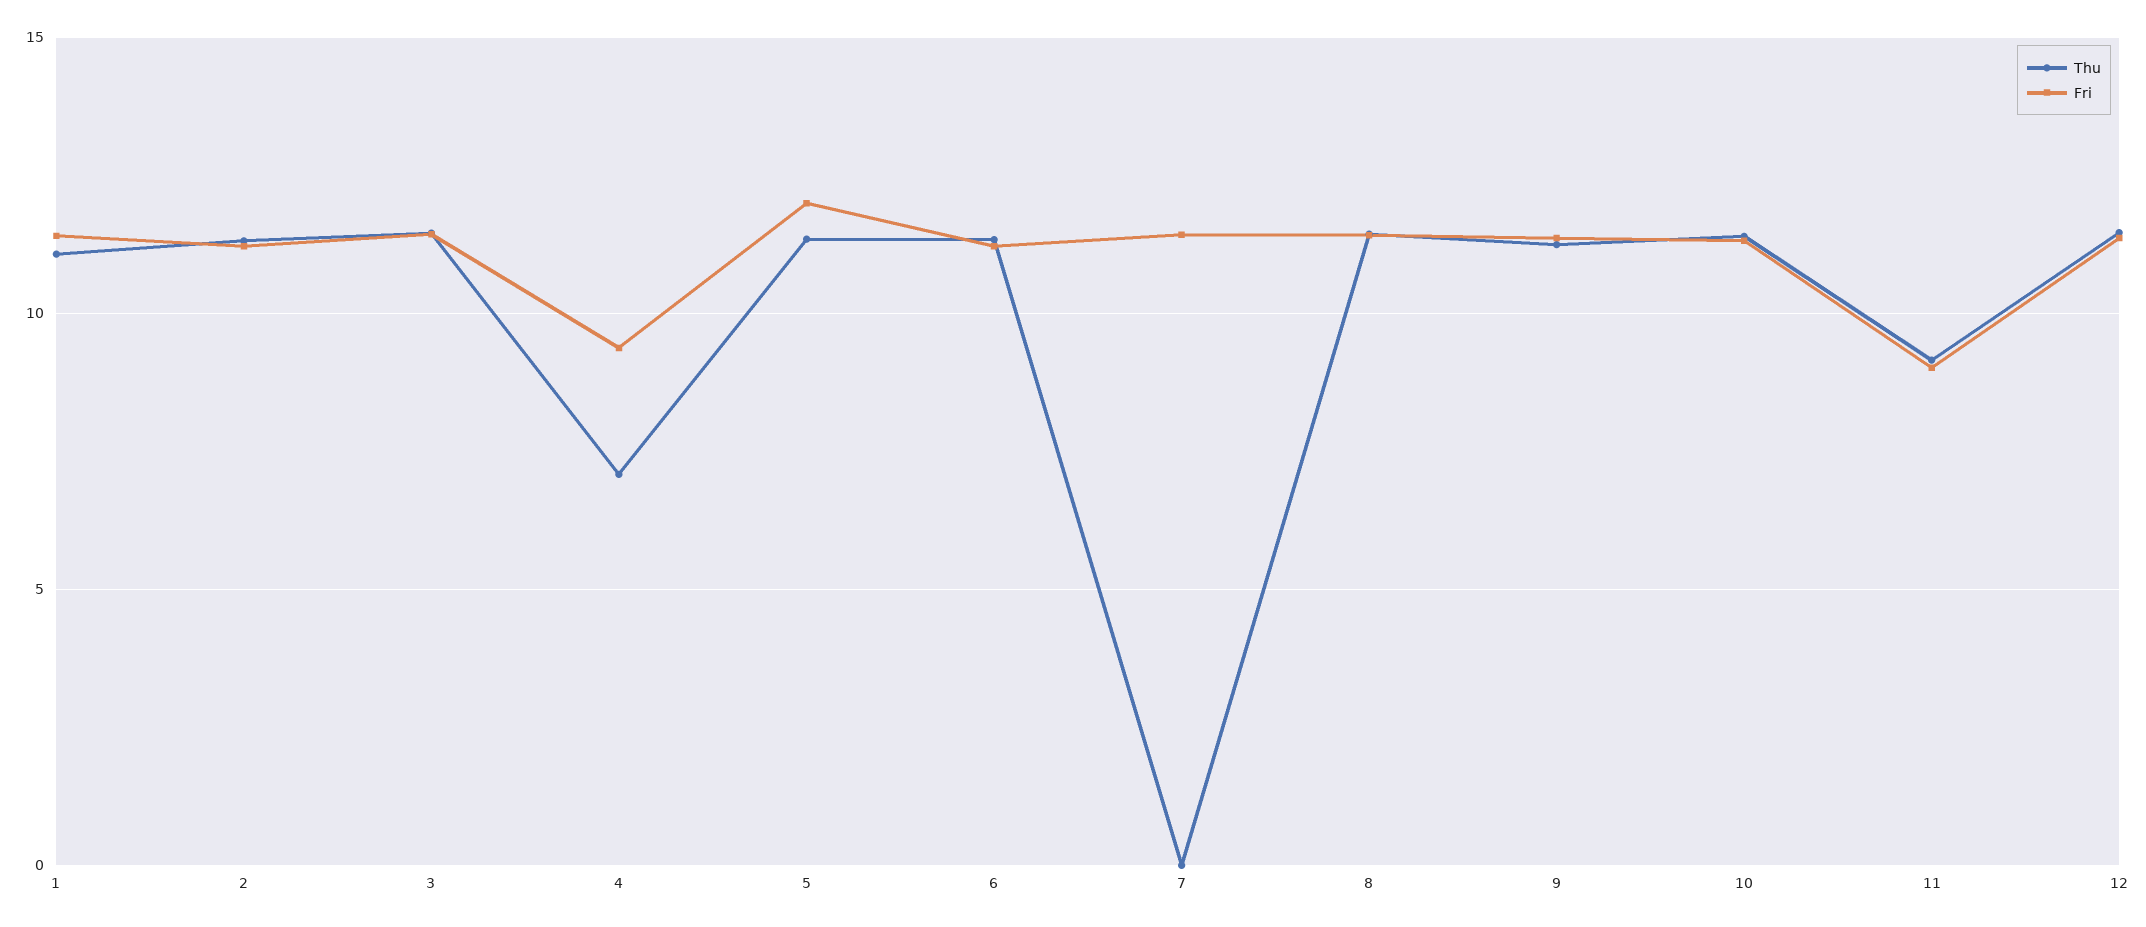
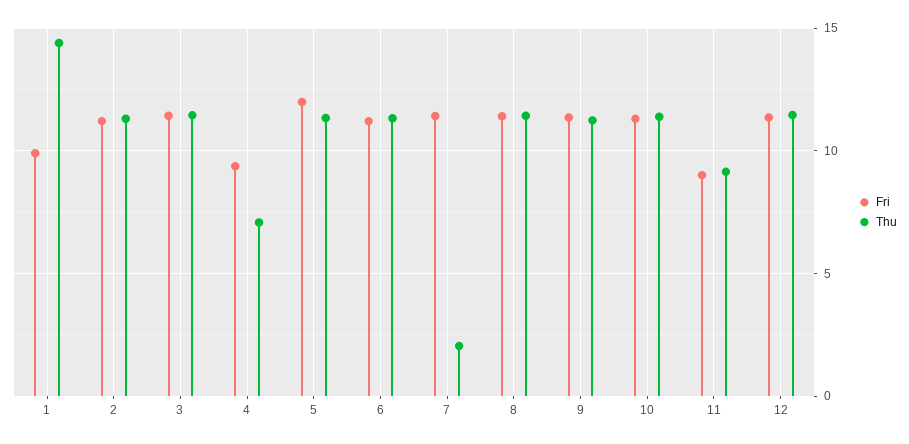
  {
    "Thu": {
-     "1": 11,
+     "1": 14.5,
      "2": 11.5,
      "3": 11.5,
      "4": 7,
      "5": 11.5,
      "6": 11.5,
-     "7": 0,
+     "7": 2,
      "8": 11.5,
      "9": 11,
      "10": 11.5,
      "11": 9,
      "12": 11.5
    },
    "Fri": {
-     "1": 11.5,
+     "1": 10,
      "2": 11,
      "3": 11.5,
      "4": 9.5,
      "5": 12,
      "6": 11,
      "7": 11.5,
      "8": 11.5,
      "9": 11.5,
      "10": 11.5,
      "11": 9,
      "12": 11.5
    }
  }

